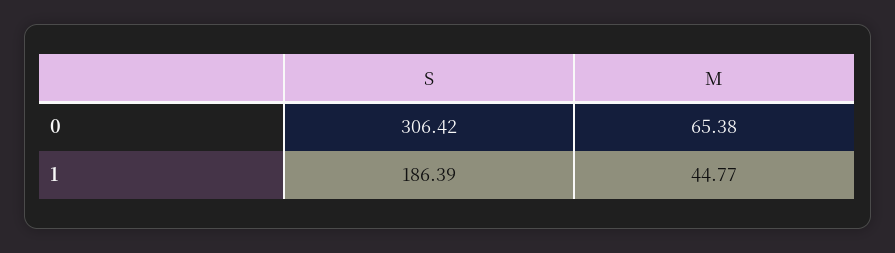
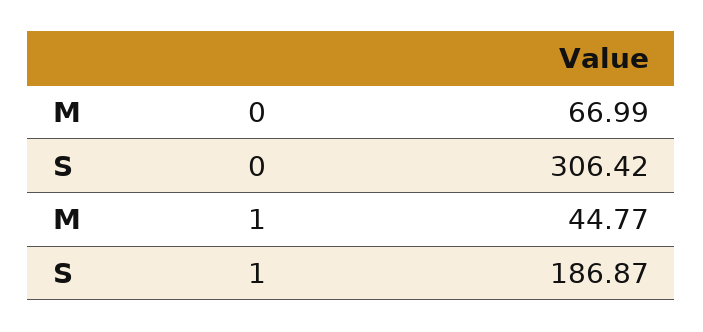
  {
    "S": {
      "0": 306.42,
-     "1": 186.39
+     "1": 186.87
    },
    "M": {
-     "0": 65.38,
+     "0": 66.99,
      "1": 44.77
    }
  }

